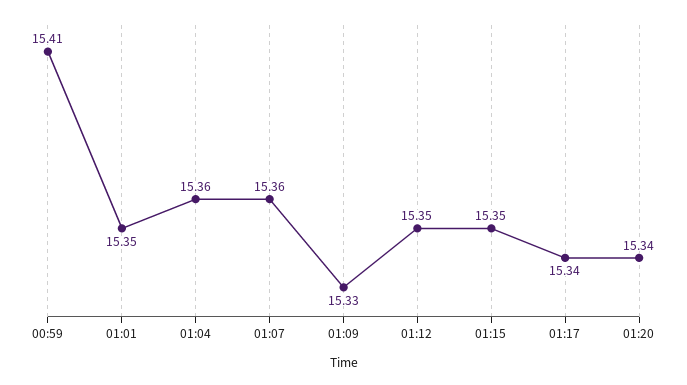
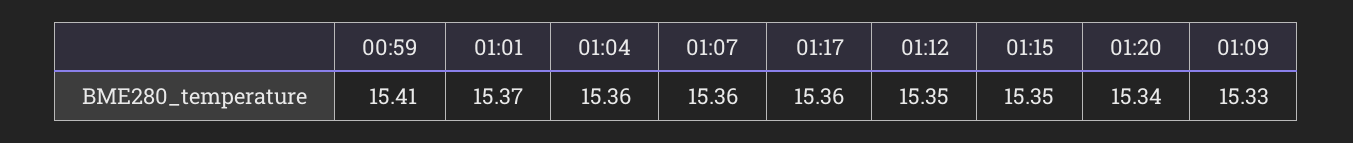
  {
    "00:59": 15.41,
-   "01:01": 15.35,
+   "01:01": 15.37,
    "01:04": 15.36,
    "01:07": 15.36,
    "01:09": 15.33,
    "01:12": 15.35,
    "01:15": 15.35,
-   "01:17": 15.34,
+   "01:17": 15.36,
    "01:20": 15.34
  }

